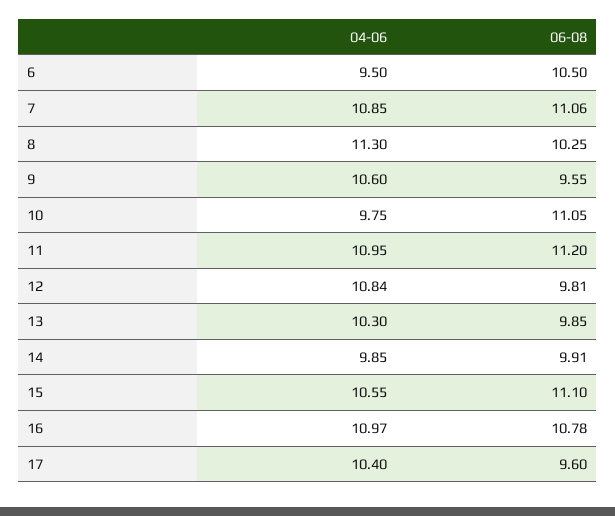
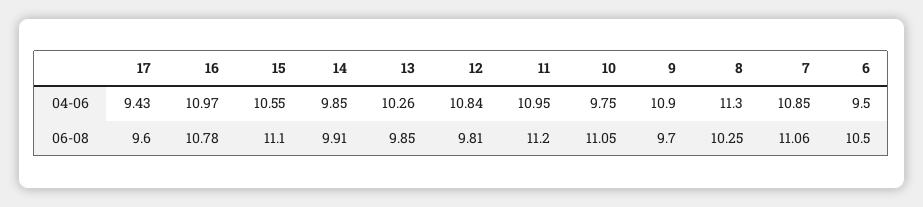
  {
    "04-06": {
      "6": 9.5,
      "7": 10.85,
      "8": 11.3,
-     "9": 10.6,
+     "9": 10.9,
      "10": 9.75,
      "11": 10.95,
      "12": 10.84,
-     "13": 10.3,
+     "13": 10.26,
      "14": 9.85,
      "15": 10.55,
      "16": 10.97,
-     "17": 10.4
+     "17": 9.43
    },
    "06-08": {
      "6": 10.5,
      "7": 11.06,
      "8": 10.25,
-     "9": 9.55,
+     "9": 9.7,
      "10": 11.05,
      "11": 11.2,
      "12": 9.81,
      "13": 9.85,
      "14": 9.91,
      "15": 11.1,
      "16": 10.78,
      "17": 9.6
    }
  }

